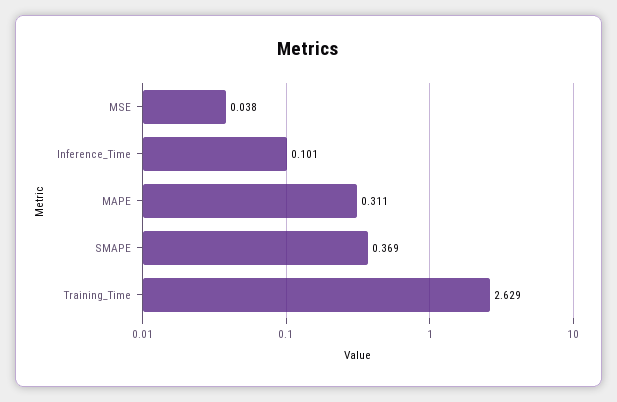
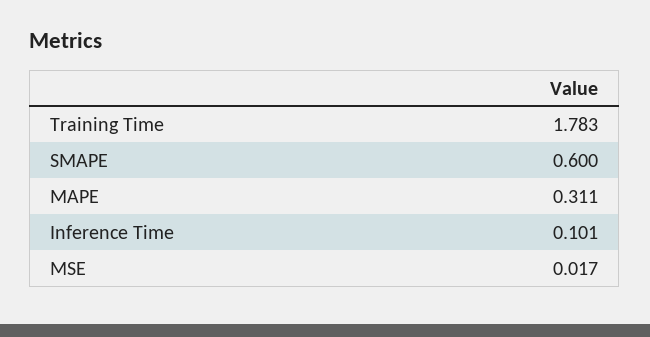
  {
-   "MSE": 0.038,
+   "MSE": 0.017,
    "Inference_Time": 0.101,
    "MAPE": 0.311,
-   "SMAPE": 0.369,
+   "SMAPE": 0.6,
-   "Training_Time": 2.629
+   "Training_Time": 1.783
  }

